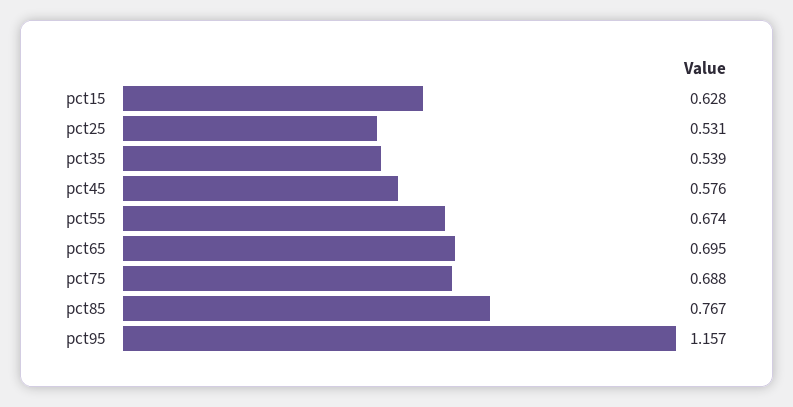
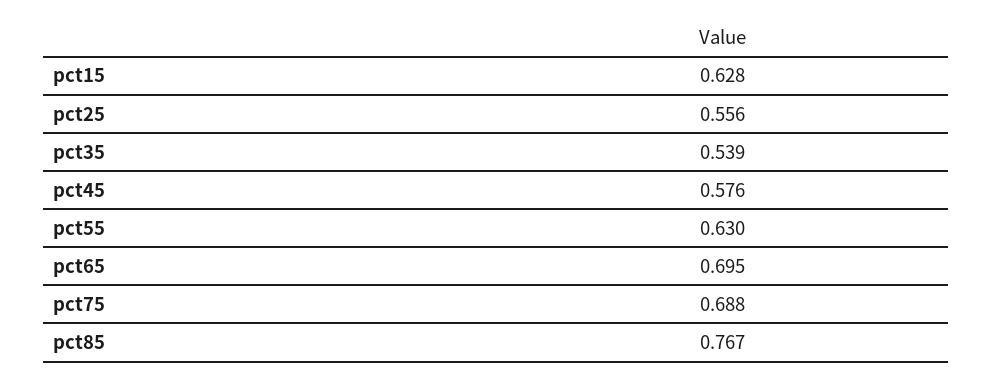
  {
    "pct15": 0.628,
-   "pct25": 0.531,
+   "pct25": 0.556,
    "pct35": 0.539,
    "pct45": 0.576,
-   "pct55": 0.674,
+   "pct55": 0.63,
    "pct65": 0.695,
    "pct75": 0.688,
-   "pct85": 0.767,
+   "pct85": 0.767
-   "pct95": 1.157
  }

